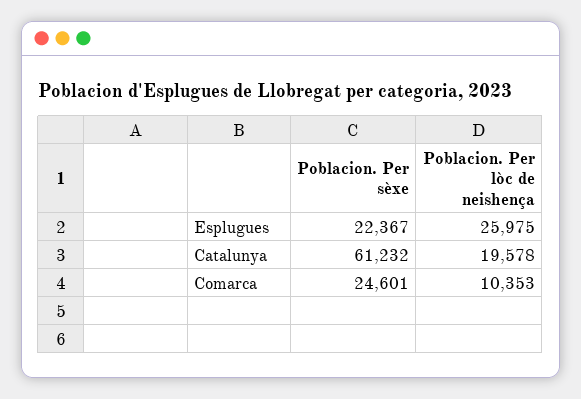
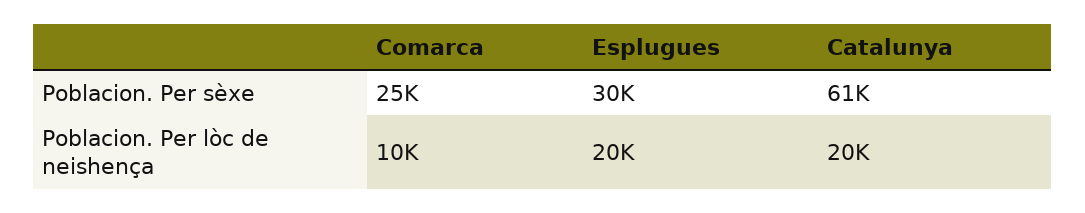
  {
    "Poblacion. Per sèxe": {
-     "Esplugues": 22367,
+     "Esplugues": 30000,
      "Catalunya": 61232,
      "Comarca": 24601
    },
    "Poblacion. Per lòc de neishença": {
-     "Esplugues": 25975,
+     "Esplugues": 20000,
      "Catalunya": 19578,
      "Comarca": 10353
    }
  }

